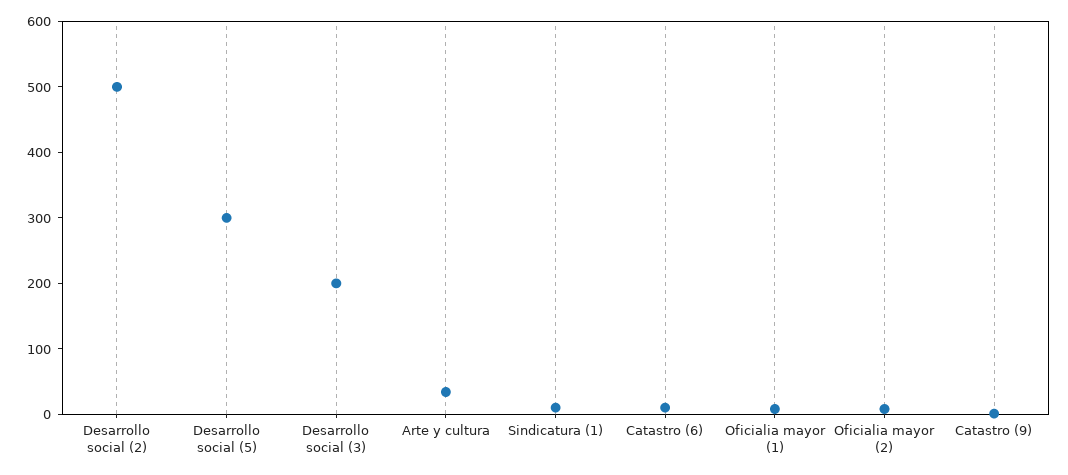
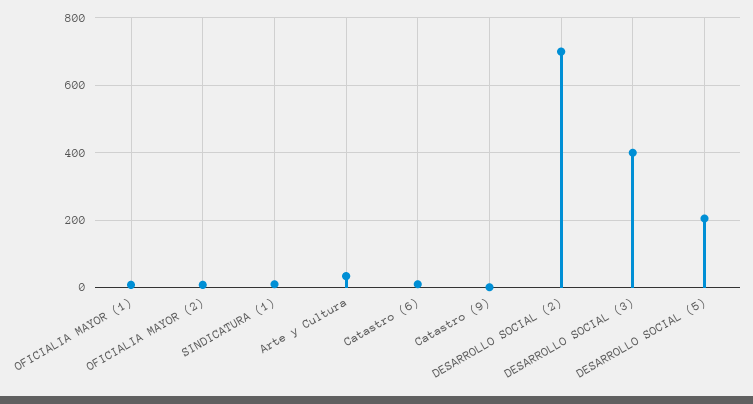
  {
-   "Desarrollo social (2)": 500,
+   "Desarrollo social (2)": 700,
-   "Desarrollo social (5)": 300,
+   "Desarrollo social (5)": 200,
-   "Desarrollo social (3)": 200,
+   "Desarrollo social (3)": 400,
    "Arte y cultura": 40,
    "Sindicatura (1)": 20,
    "Catastro (6)": 20,
    "Oficialia mayor (1)": 0,
    "Oficialia mayor (2)": 0,
    "Catastro (9)": 0
  }

